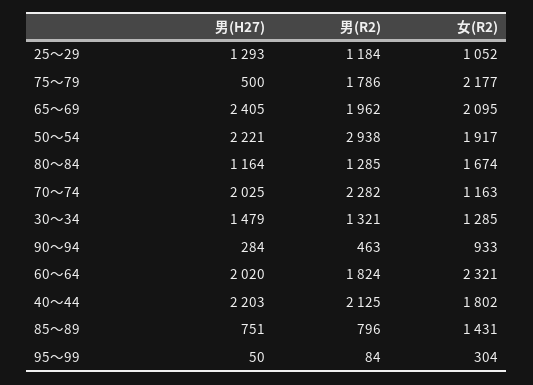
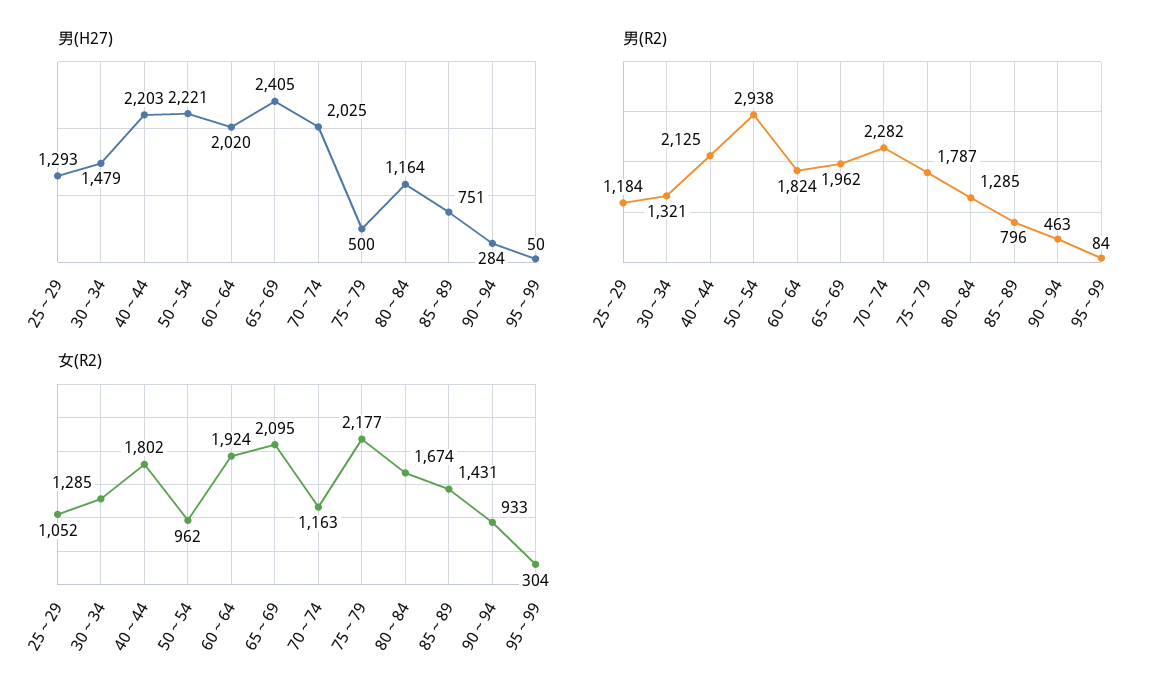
  {
    "男(H27)": {
      "25～29": 1293,
      "75～79": 500,
      "65～69": 2405,
      "50～54": 2221,
      "80～84": 1164,
      "70～74": 2025,
      "30～34": 1479,
      "90～94": 284,
      "60～64": 2020,
      "40～44": 2203,
      "85～89": 751,
      "95～99": 50
    },
    "男(R2)": {
      "25～29": 1184,
-     "75～79": 1786,
+     "75～79": 1787,
      "65～69": 1962,
      "50～54": 2938,
      "80～84": 1285,
      "70～74": 2282,
      "30～34": 1321,
      "90～94": 463,
      "60～64": 1824,
      "40～44": 2125,
      "85～89": 796,
      "95～99": 84
    },
    "女(R2)": {
      "25～29": 1052,
      "75～79": 2177,
      "65～69": 2095,
-     "50～54": 1917,
+     "50～54": 962,
      "80～84": 1674,
      "70～74": 1163,
      "30～34": 1285,
      "90～94": 933,
-     "60～64": 2321,
+     "60～64": 1924,
      "40～44": 1802,
      "85～89": 1431,
      "95～99": 304
    }
  }

